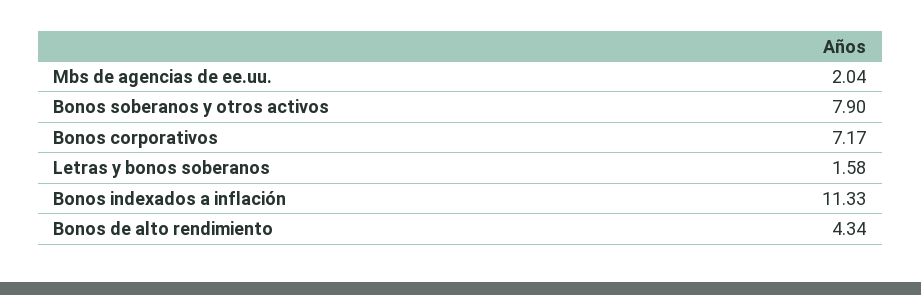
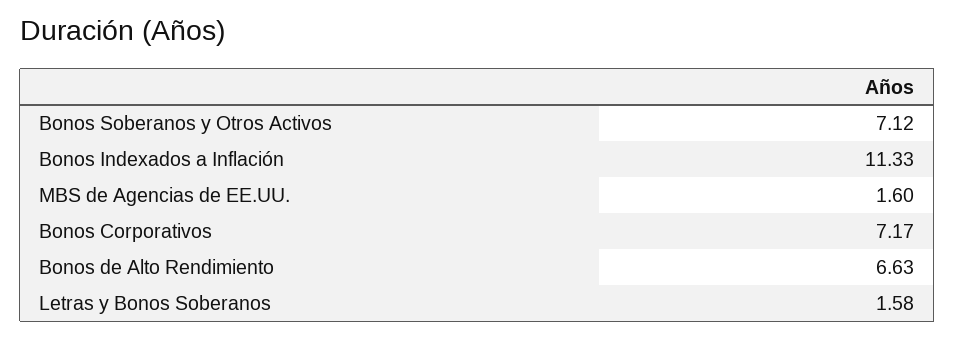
  {
-   "Mbs de agencias de ee.uu.": 2.04,
+   "Mbs de agencias de ee.uu.": 1.6,
-   "Bonos soberanos y otros activos": 7.9,
+   "Bonos soberanos y otros activos": 7.12,
    "Bonos corporativos": 7.17,
    "Letras y bonos soberanos": 1.58,
    "Bonos indexados a inflación": 11.33,
-   "Bonos de alto rendimiento": 4.34
+   "Bonos de alto rendimiento": 6.63
  }

